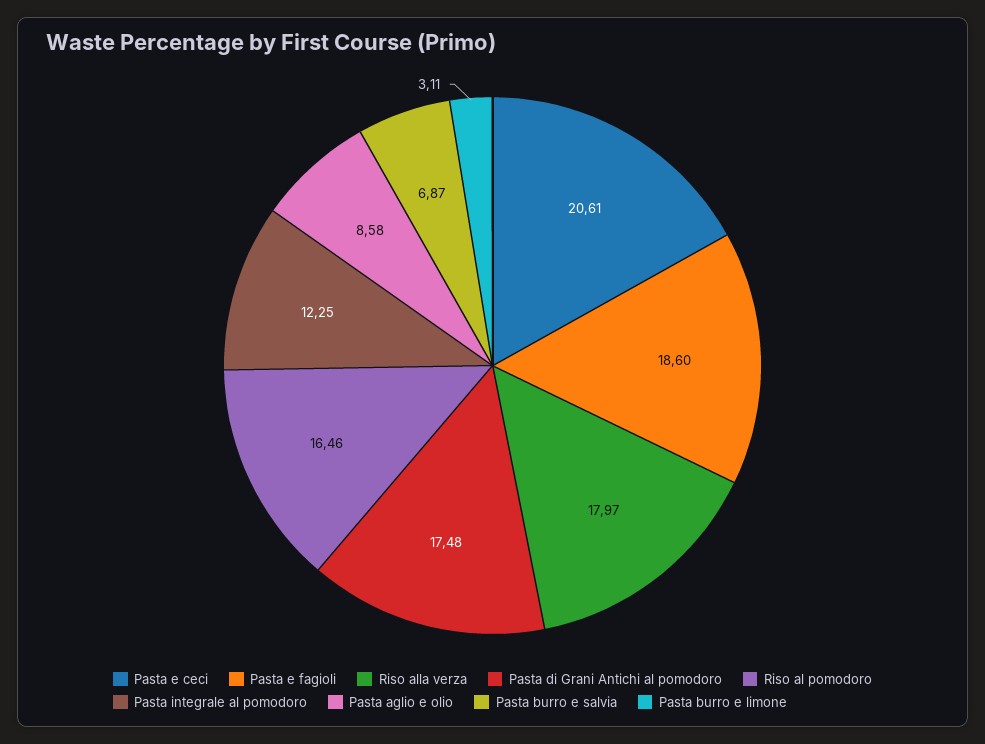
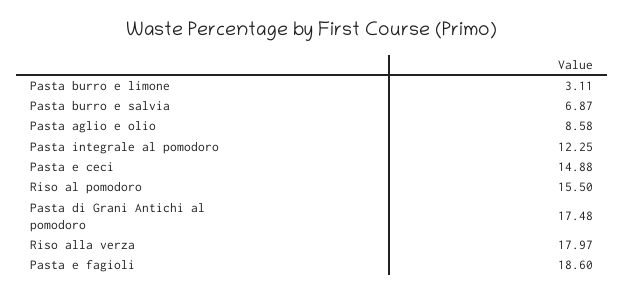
  {
-   "Pasta e ceci": 20.61,
+   "Pasta e ceci": 14.88,
    "Pasta e fagioli": 18.6,
    "Riso alla verza": 17.97,
    "Pasta di Grani Antichi al pomodoro": 17.48,
-   "Riso al pomodoro": 16.46,
+   "Riso al pomodoro": 15.5,
    "Pasta integrale al pomodoro": 12.25,
    "Pasta aglio e olio": 8.58,
    "Pasta burro e salvia": 6.87,
    "Pasta burro e limone": 3.11
  }

